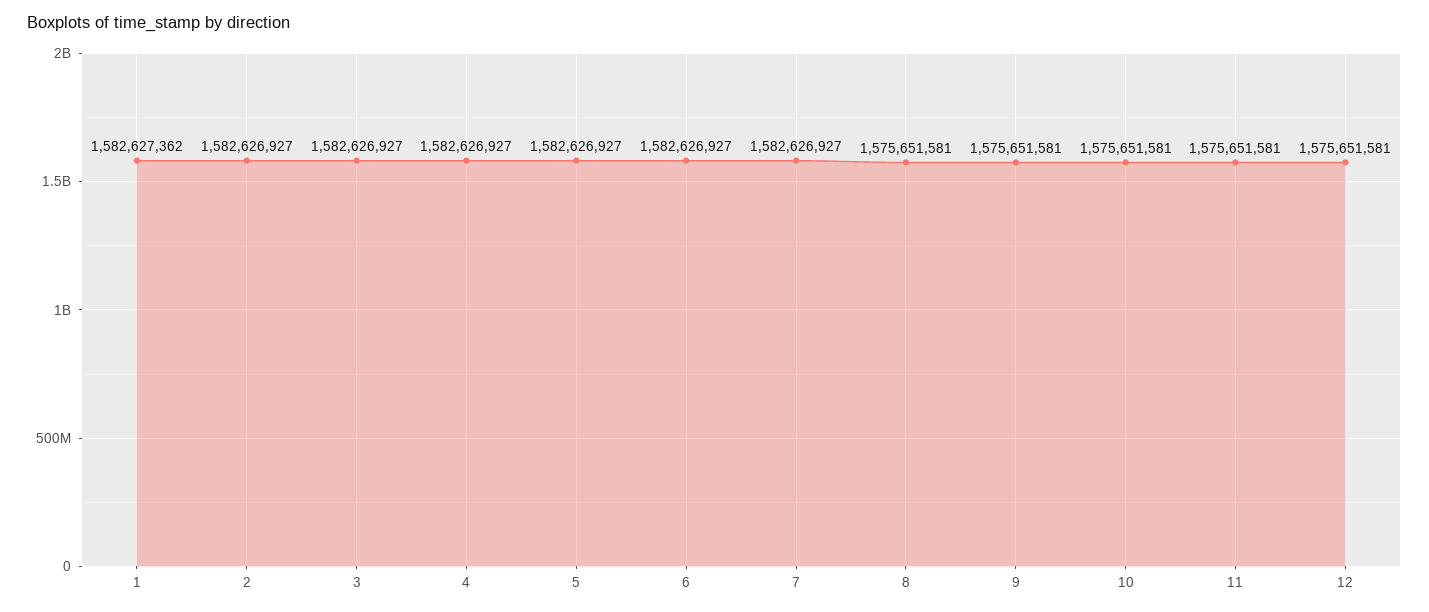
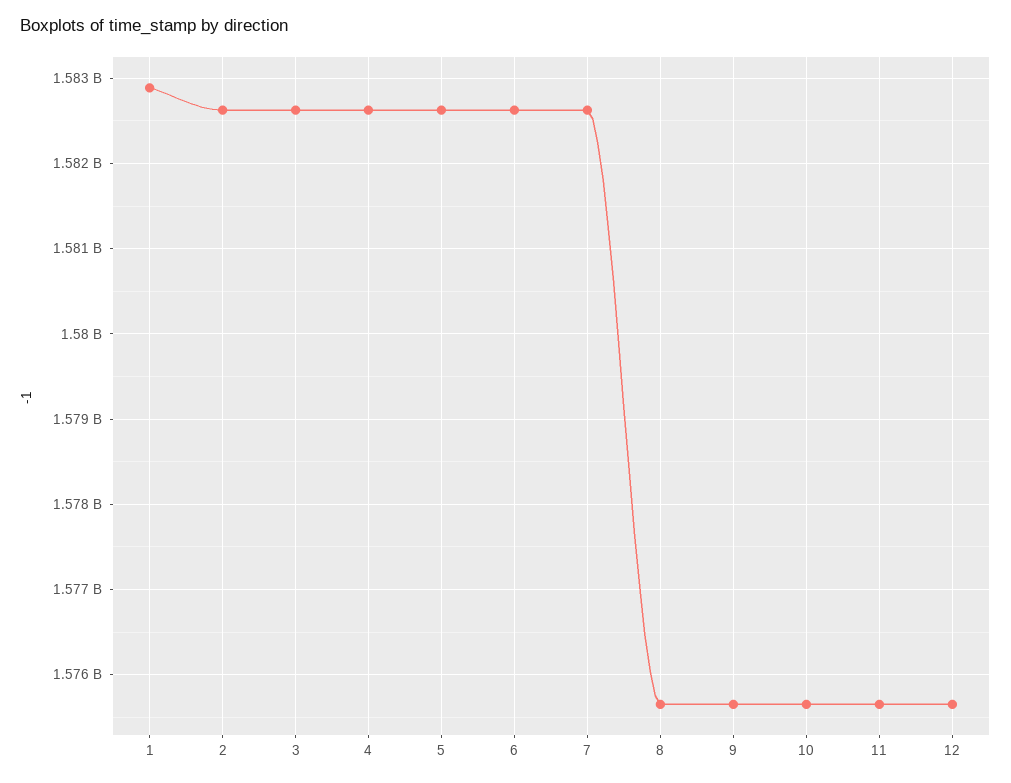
  {
-   "1": 1582627362,
+   "1": 1582900000,
    "2": 1582626927,
    "3": 1582626927,
    "4": 1582626927,
    "5": 1582626927,
    "6": 1582626927,
    "7": 1582626927,
    "8": 1575651581,
    "9": 1575651581,
    "10": 1575651581,
    "11": 1575651581,
    "12": 1575651581
  }

